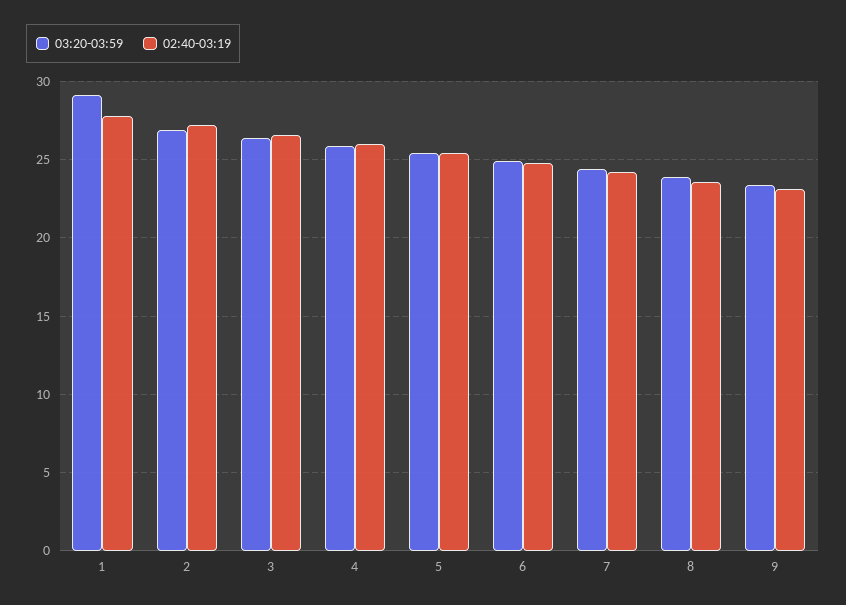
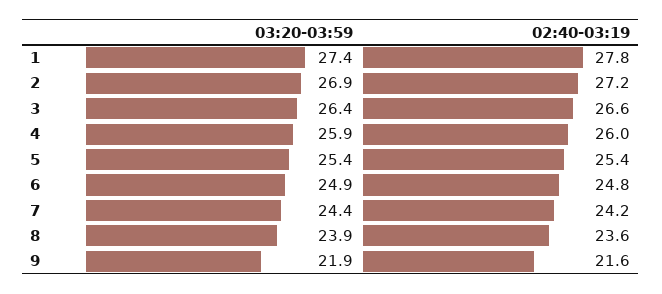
  {
    "03:20-03:59": {
-     "1": 29,
+     "1": 27.4,
      "2": 26.9,
      "3": 26.4,
      "4": 25.9,
      "5": 25.4,
      "6": 24.9,
      "7": 24.4,
      "8": 23.9,
-     "9": 23.5
+     "9": 21.9
    },
    "02:40-03:19": {
      "1": 27.8,
      "2": 27.2,
      "3": 26.6,
      "4": 26,
      "5": 25.4,
      "6": 24.8,
      "7": 24.2,
      "8": 23.6,
-     "9": 23
+     "9": 21.6
    }
  }

